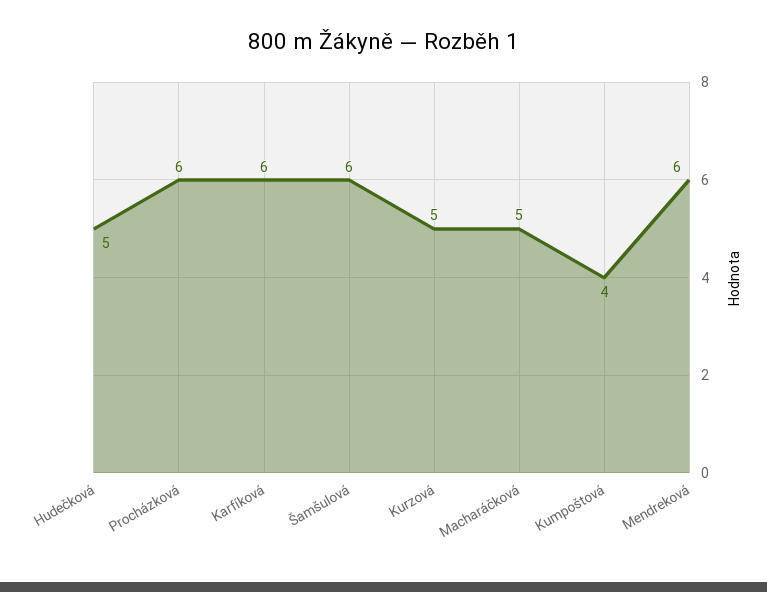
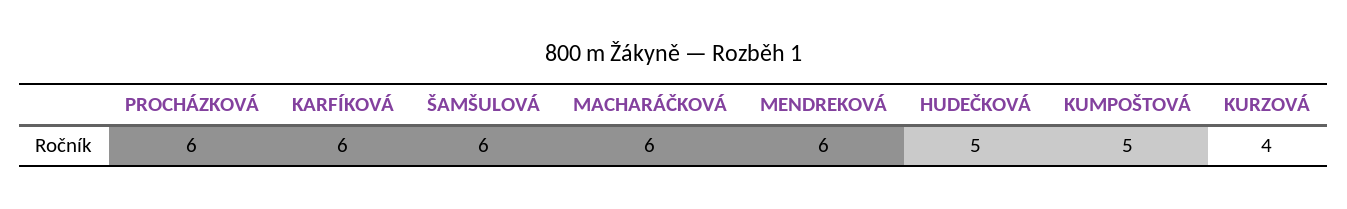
  {
    "Hudečková": 5,
    "Procházková": 6,
    "Karfíková": 6,
    "Šamšulová": 6,
-   "Kurzová": 5,
+   "Kurzová": 4,
-   "Macharáčková": 5,
+   "Macharáčková": 6,
-   "Kumpoštová": 4,
+   "Kumpoštová": 5,
    "Mendreková": 6
  }

